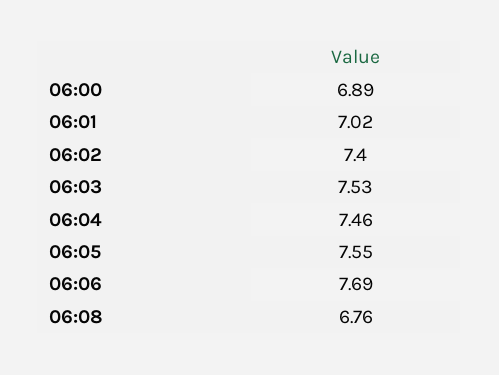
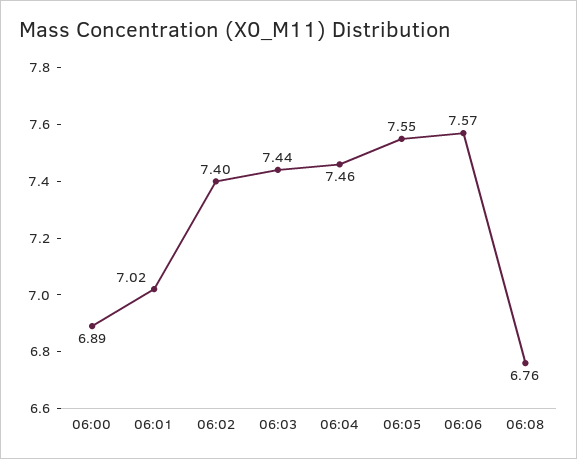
  {
    "06:00": 6.89,
    "06:01": 7.02,
    "06:02": 7.4,
-   "06:03": 7.53,
+   "06:03": 7.44,
    "06:04": 7.46,
    "06:05": 7.55,
-   "06:06": 7.69,
+   "06:06": 7.57,
    "06:08": 6.76
  }

